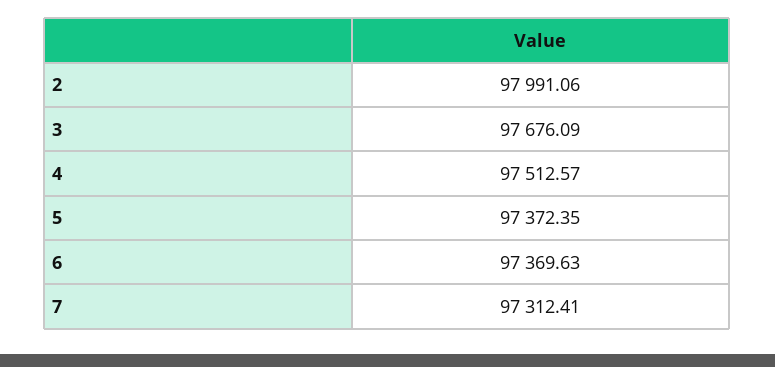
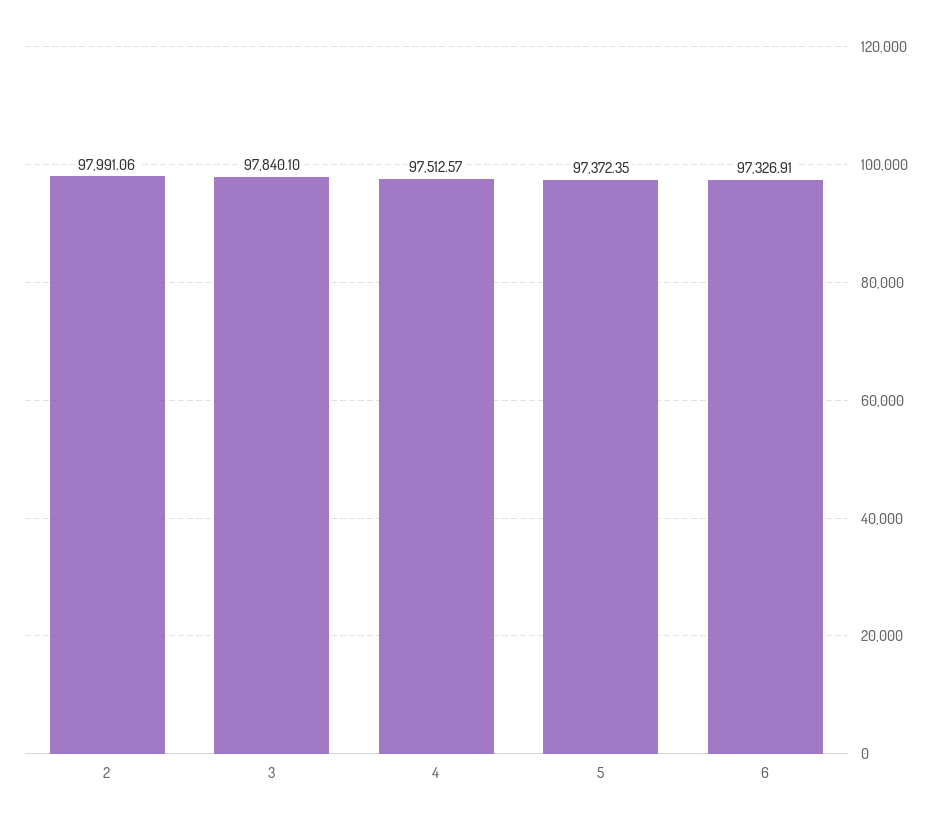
  {
    "2": 97991.06,
-   "3": 97676.09,
+   "3": 97840.1,
    "4": 97512.57,
    "5": 97372.35,
-   "6": 97369.63,
+   "6": 97326.91
-   "7": 97312.41
  }

